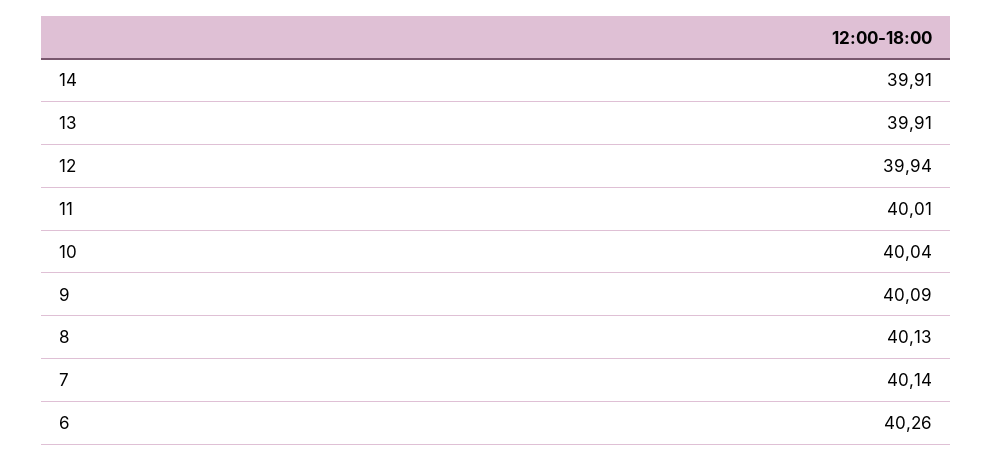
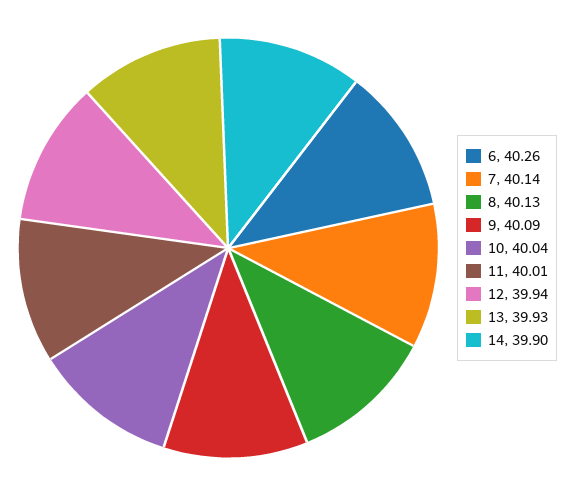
  {
-   "14": 39.91,
+   "14": 39.9,
-   "13": 39.91,
+   "13": 39.93,
    "12": 39.94,
    "11": 40.01,
    "10": 40.04,
    "9": 40.09,
    "8": 40.13,
    "7": 40.14,
    "6": 40.26
  }

